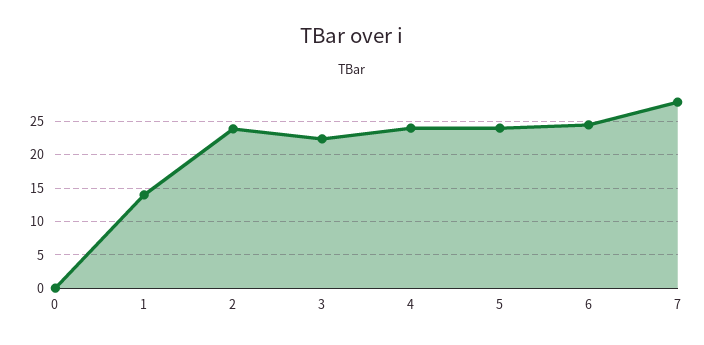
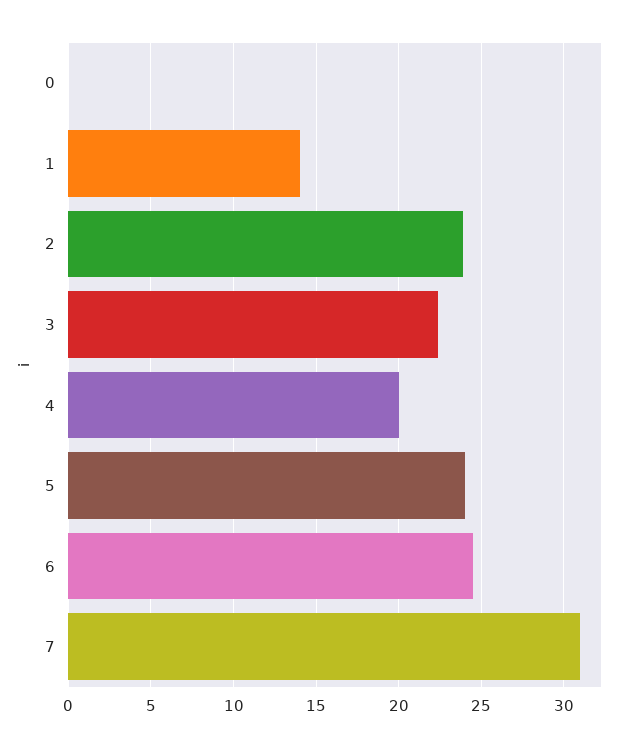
  {
    "0": 0,
    "1": 14,
    "2": 24,
    "3": 22.5,
-   "4": 24,
+   "4": 20,
    "5": 24,
    "6": 24.5,
-   "7": 28
+   "7": 31
  }

